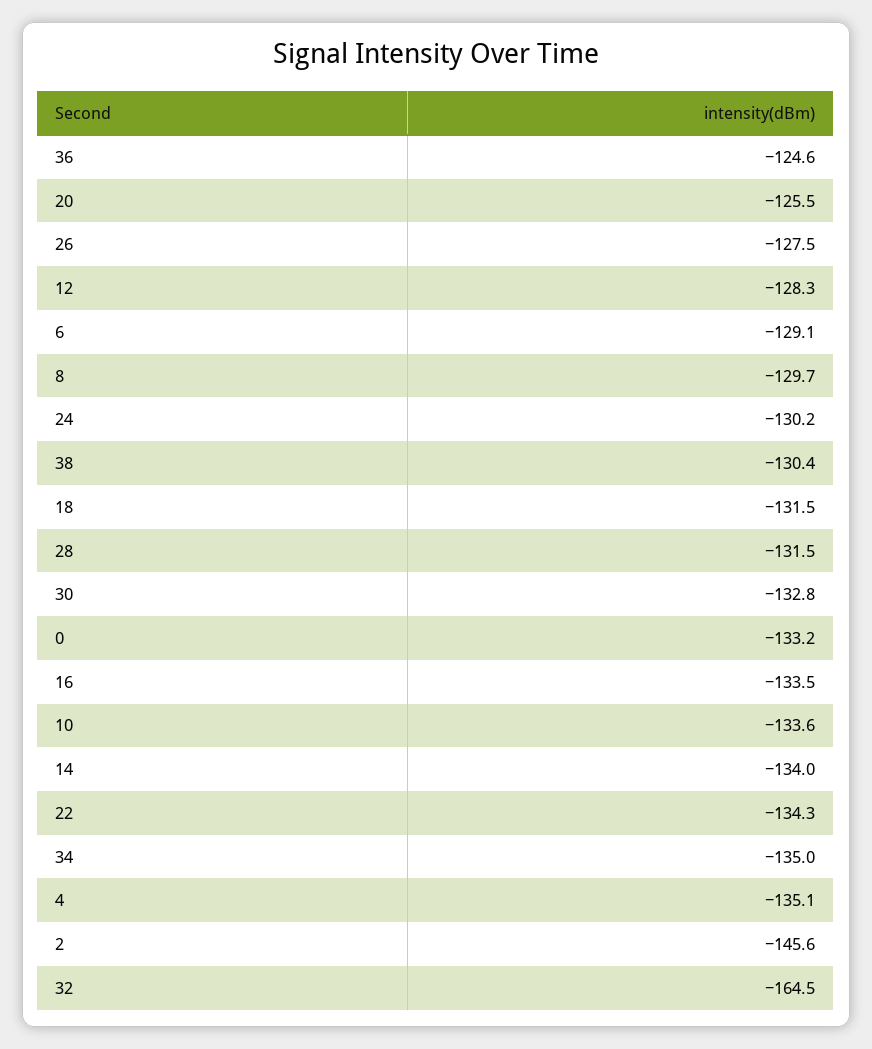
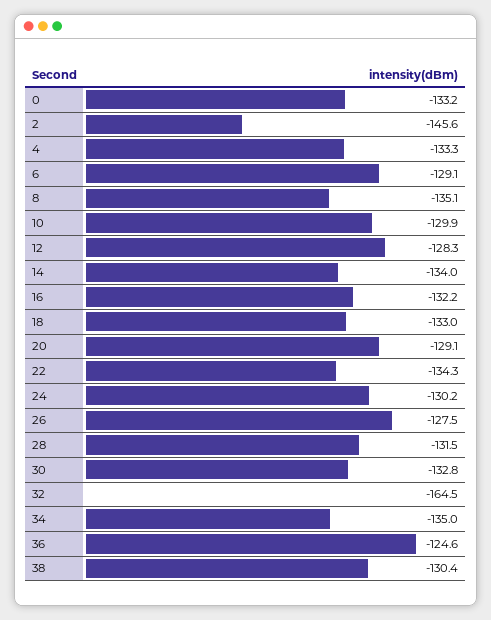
  {
    "36": -124.6,
-   "20": -125.5,
+   "20": -129.1,
    "26": -127.5,
    "12": -128.3,
    "6": -129.1,
-   "8": -129.7,
+   "8": -135.1,
    "24": -130.2,
    "38": -130.4,
-   "18": -131.5,
+   "18": -133,
    "28": -131.5,
    "30": -132.8,
    "0": -133.2,
-   "16": -133.5,
+   "16": -132.2,
-   "10": -133.6,
+   "10": -129.9,
    "14": -134,
    "22": -134.3,
    "34": -135,
-   "4": -135.1,
+   "4": -133.3,
    "2": -145.6,
    "32": -164.5
  }

